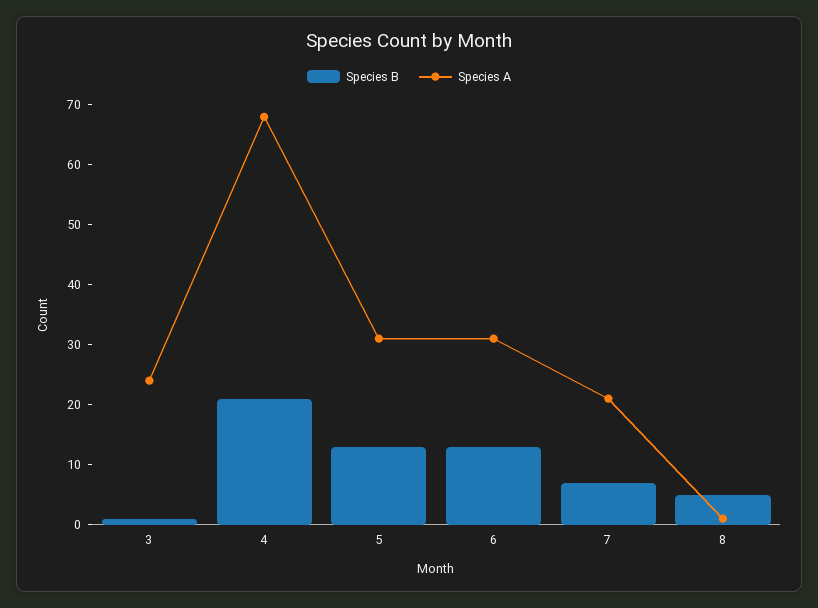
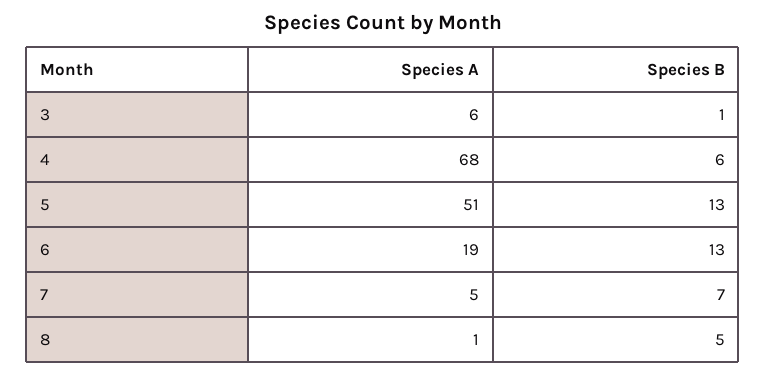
  {
    "Species B": {
      "3": 1,
-     "4": 20,
+     "4": 6,
      "5": 13,
      "6": 13,
      "7": 7,
      "8": 5
    },
    "Species A": {
-     "3": 25,
+     "3": 6,
      "4": 68,
-     "5": 30,
+     "5": 51,
-     "6": 30,
+     "6": 19,
-     "7": 20,
+     "7": 5,
      "8": 1
    }
  }

